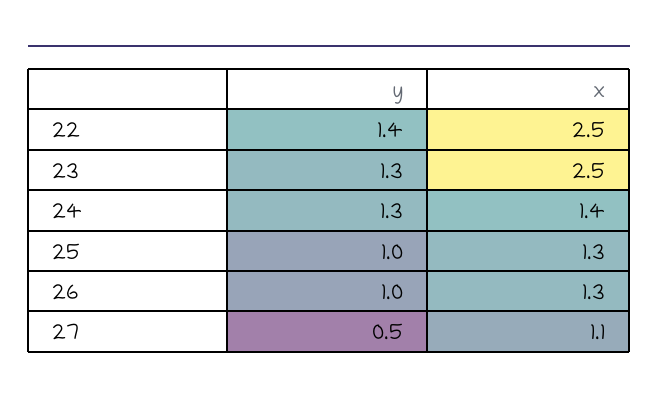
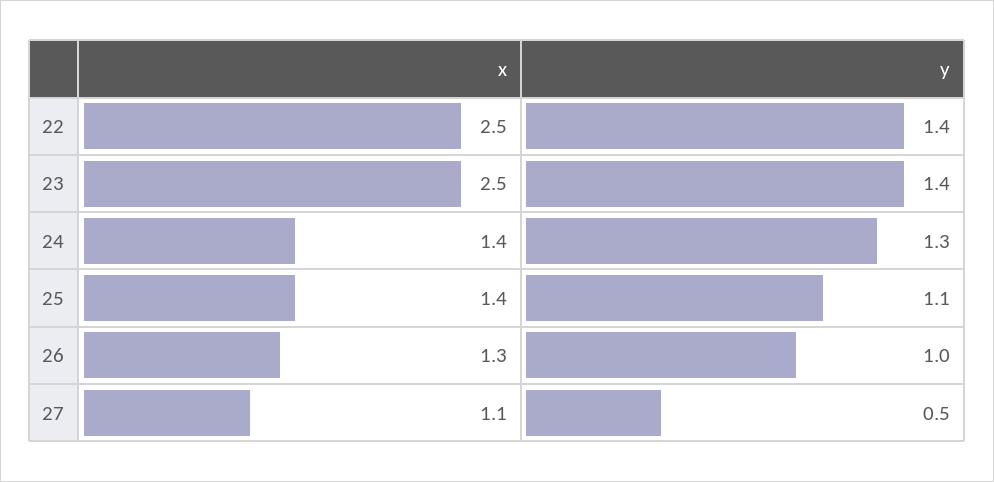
  {
    "y": {
      "22": 1.4,
-     "23": 1.3,
+     "23": 1.4,
      "24": 1.3,
-     "25": 1,
+     "25": 1.1,
      "26": 1,
      "27": 0.5
    },
    "x": {
      "22": 2.5,
      "23": 2.5,
      "24": 1.4,
-     "25": 1.3,
+     "25": 1.4,
      "26": 1.3,
      "27": 1.1
    }
  }

